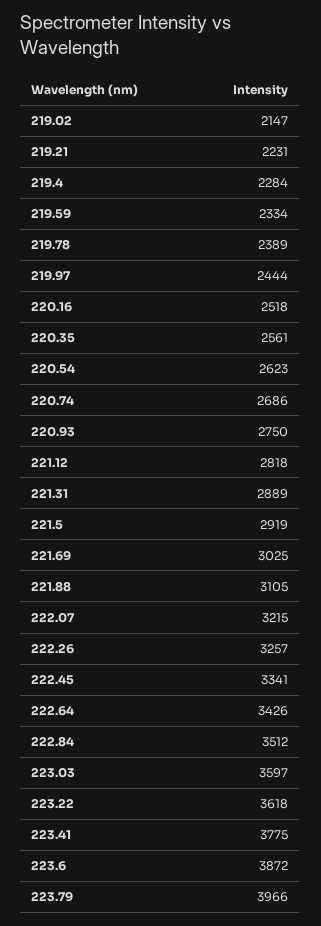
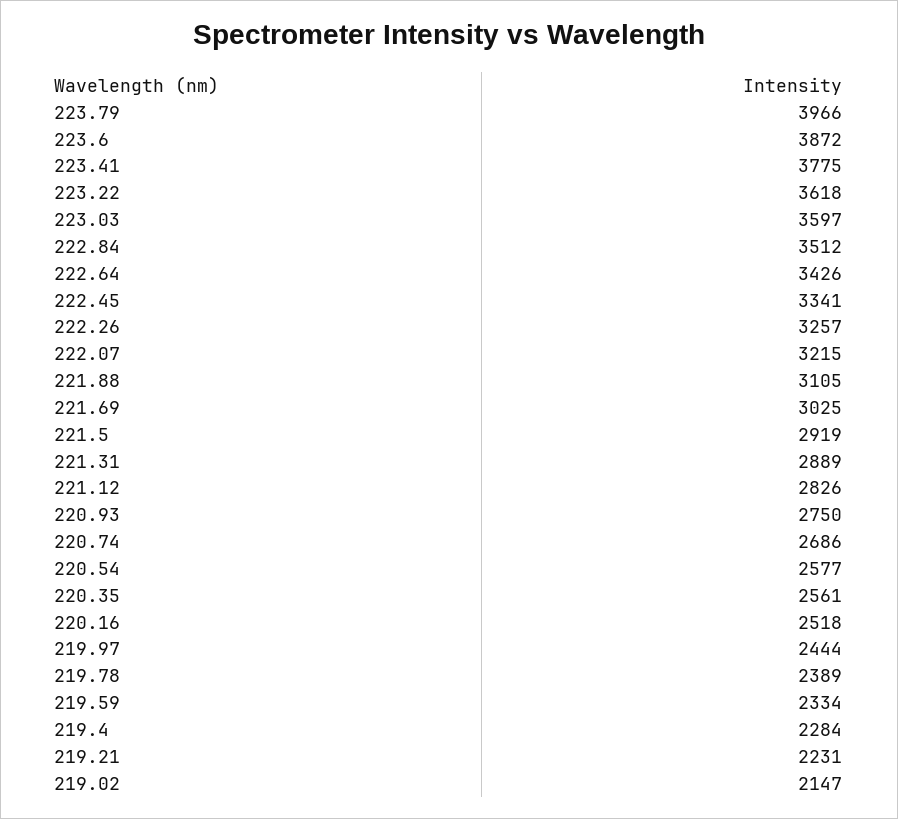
  {
    "219.02": 2147,
    "219.21": 2231,
    "219.4": 2284,
    "219.59": 2334,
    "219.78": 2389,
    "219.97": 2444,
    "220.16": 2518,
    "220.35": 2561,
-   "220.54": 2623,
+   "220.54": 2577,
    "220.74": 2686,
    "220.93": 2750,
-   "221.12": 2818,
+   "221.12": 2826,
    "221.31": 2889,
    "221.5": 2919,
    "221.69": 3025,
    "221.88": 3105,
    "222.07": 3215,
    "222.26": 3257,
    "222.45": 3341,
    "222.64": 3426,
    "222.84": 3512,
    "223.03": 3597,
    "223.22": 3618,
    "223.41": 3775,
    "223.6": 3872,
    "223.79": 3966
  }

